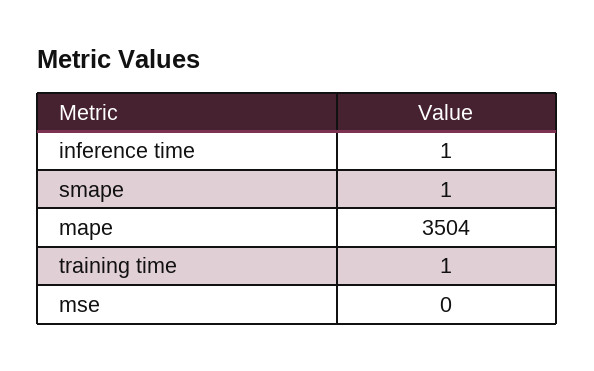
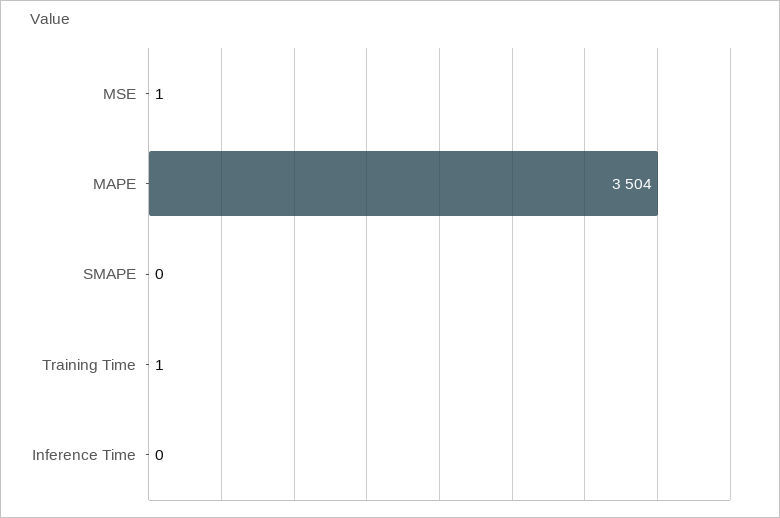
  {
-   "inference time": 1,
+   "inference time": 0,
-   "smape": 1,
+   "smape": 0,
    "mape": 3504,
    "training time": 1,
-   "mse": 0
+   "mse": 1
  }

